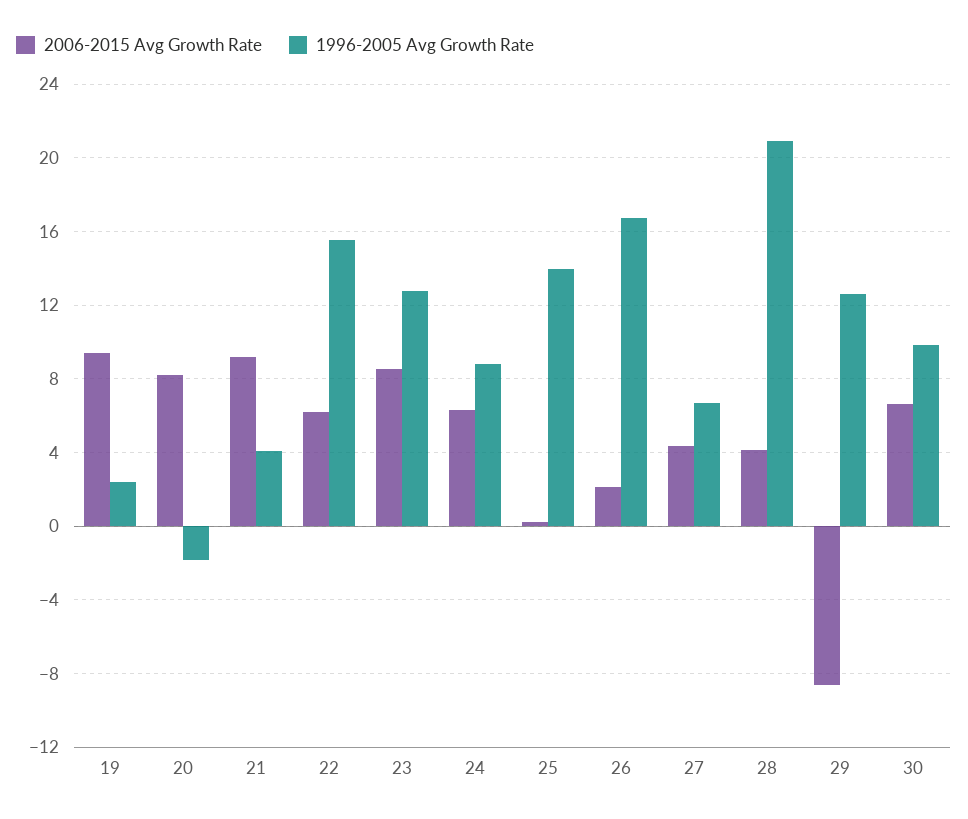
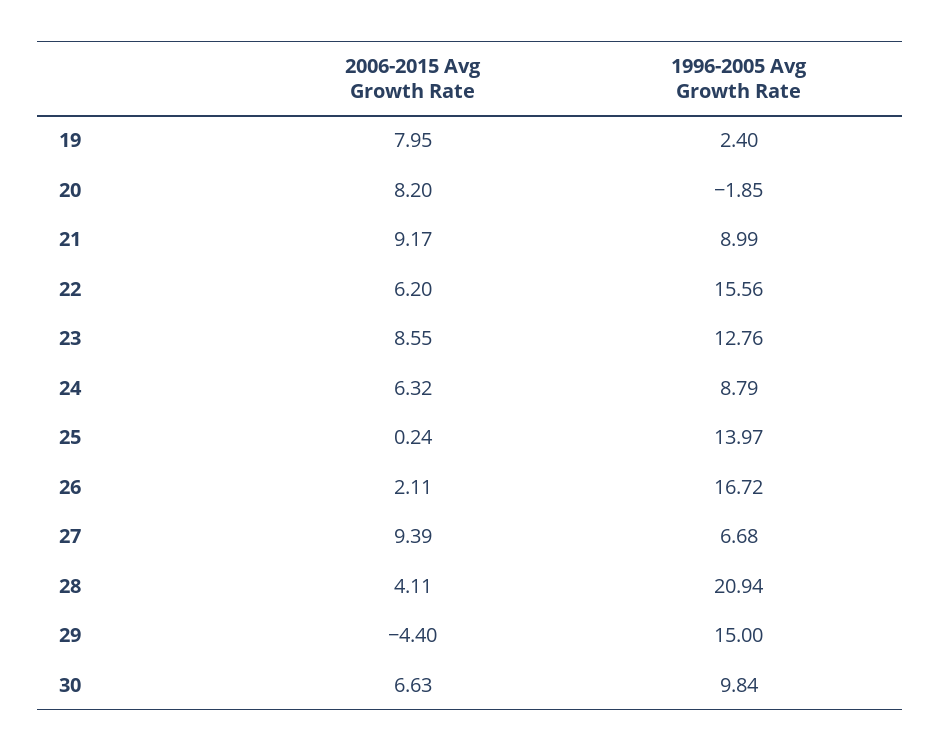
  {
    "2006-2015 Avg Growth Rate": {
-     "19": 9.5,
+     "19": 7.95,
      "20": 8.2,
      "21": 9.17,
      "22": 6.2,
      "23": 8.55,
      "24": 6.32,
      "25": 0.24,
      "26": 2.11,
-     "27": 4.5,
+     "27": 9.39,
      "28": 4.11,
-     "29": -8.5,
+     "29": -4.4,
      "30": 6.63
    },
    "1996-2005 Avg Growth Rate": {
      "19": 2.4,
      "20": -1.85,
-     "21": 4,
+     "21": 8.99,
      "22": 15.56,
      "23": 12.76,
      "24": 8.79,
      "25": 13.97,
      "26": 16.72,
      "27": 6.68,
      "28": 20.94,
-     "29": 12.5,
+     "29": 15,
      "30": 9.84
    }
  }

